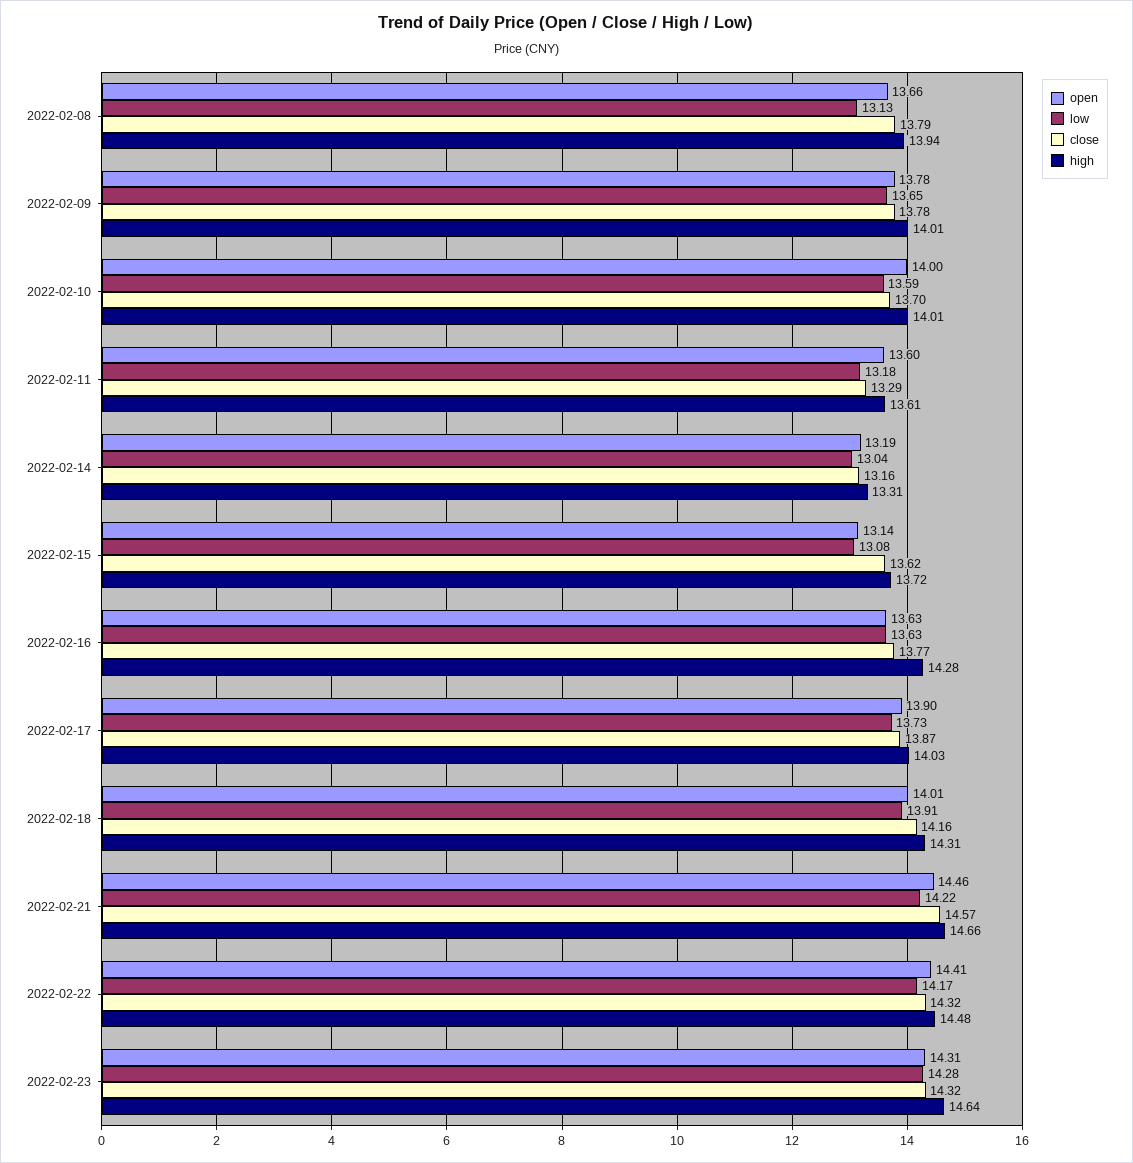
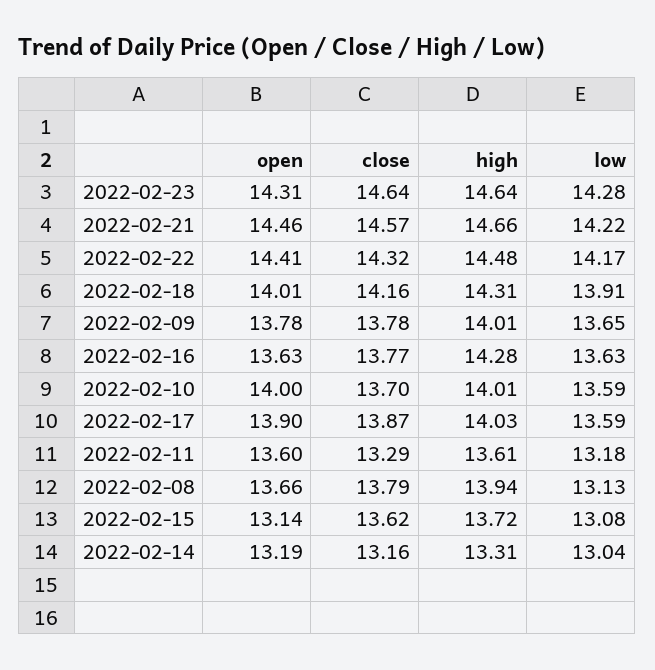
  {
    "open": {
      "2022-02-08": 13.66,
      "2022-02-09": 13.78,
      "2022-02-10": 14,
      "2022-02-11": 13.6,
      "2022-02-14": 13.19,
      "2022-02-15": 13.14,
      "2022-02-16": 13.63,
      "2022-02-17": 13.9,
      "2022-02-18": 14.01,
      "2022-02-21": 14.46,
      "2022-02-22": 14.41,
      "2022-02-23": 14.31
    },
    "low": {
      "2022-02-08": 13.13,
      "2022-02-09": 13.65,
      "2022-02-10": 13.59,
      "2022-02-11": 13.18,
      "2022-02-14": 13.04,
      "2022-02-15": 13.08,
      "2022-02-16": 13.63,
-     "2022-02-17": 13.73,
+     "2022-02-17": 13.59,
      "2022-02-18": 13.91,
      "2022-02-21": 14.22,
      "2022-02-22": 14.17,
      "2022-02-23": 14.28
    },
    "close": {
      "2022-02-08": 13.79,
      "2022-02-09": 13.78,
      "2022-02-10": 13.7,
      "2022-02-11": 13.29,
      "2022-02-14": 13.16,
      "2022-02-15": 13.62,
      "2022-02-16": 13.77,
      "2022-02-17": 13.87,
      "2022-02-18": 14.16,
      "2022-02-21": 14.57,
      "2022-02-22": 14.32,
-     "2022-02-23": 14.32
+     "2022-02-23": 14.64
    },
    "high": {
      "2022-02-08": 13.94,
      "2022-02-09": 14.01,
      "2022-02-10": 14.01,
      "2022-02-11": 13.61,
      "2022-02-14": 13.31,
      "2022-02-15": 13.72,
      "2022-02-16": 14.28,
      "2022-02-17": 14.03,
      "2022-02-18": 14.31,
      "2022-02-21": 14.66,
      "2022-02-22": 14.48,
      "2022-02-23": 14.64
    }
  }

